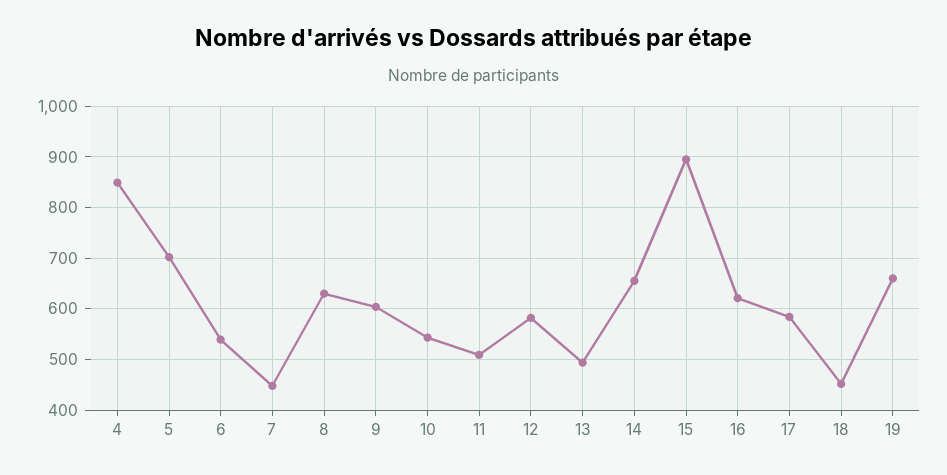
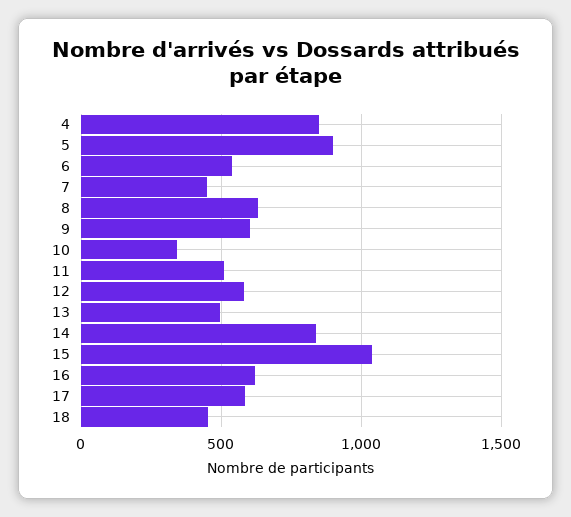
  {
    "4": 840,
-   "5": 700,
+   "5": 900,
    "6": 540,
    "7": 440,
    "8": 640,
    "9": 600,
-   "10": 540,
+   "10": 350,
    "11": 500,
    "12": 580,
    "13": 500,
-   "14": 660,
+   "14": 850,
-   "15": 900,
+   "15": 1050,
    "16": 620,
    "17": 580,
-   "18": 460,
+   "18": 460
-   "19": 660
  }

